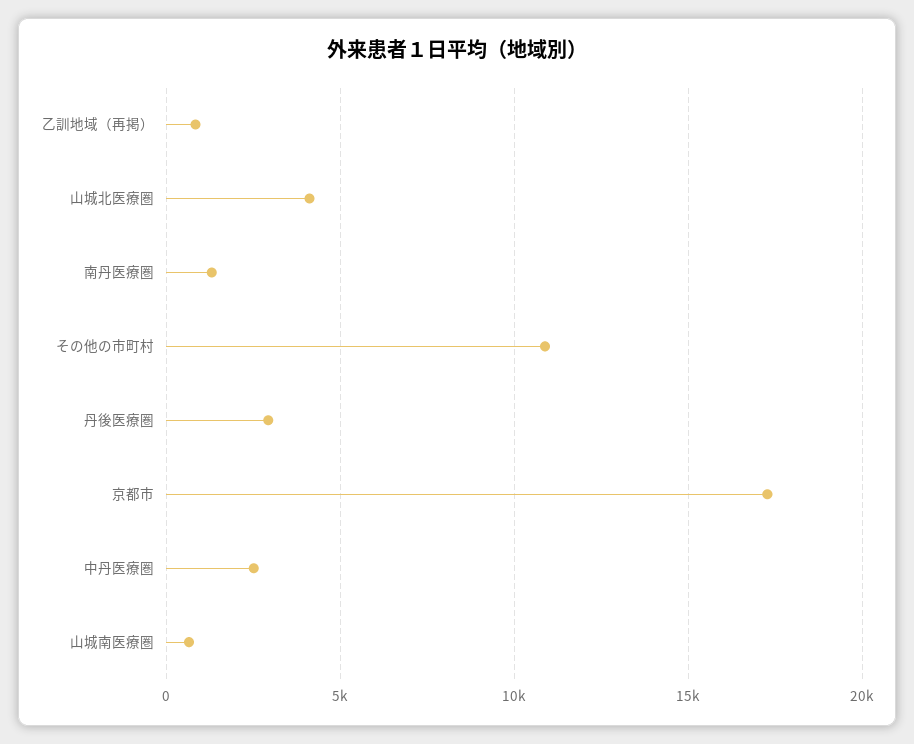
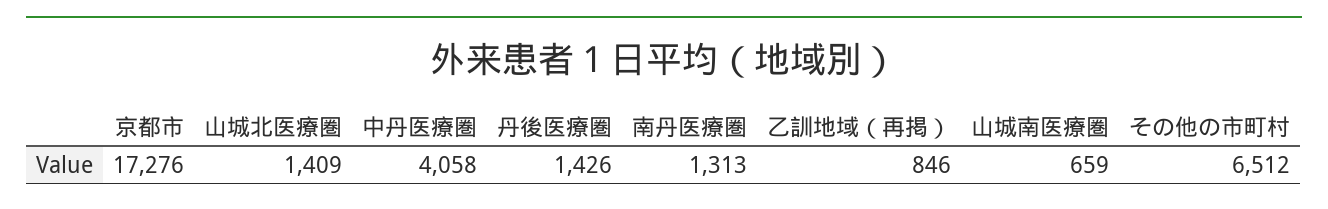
  {
    "乙訓地域（再掲）": 846,
-   "山城北医療圏": 4000,
+   "山城北医療圏": 1409,
    "南丹医療圏": 1313,
-   "その他の市町村": 11000,
+   "その他の市町村": 6512,
-   "丹後医療圏": 3000,
+   "丹後医療圏": 1426,
    "京都市": 17276,
-   "中丹医療圏": 2500,
+   "中丹医療圏": 4058,
    "山城南医療圏": 659
  }

